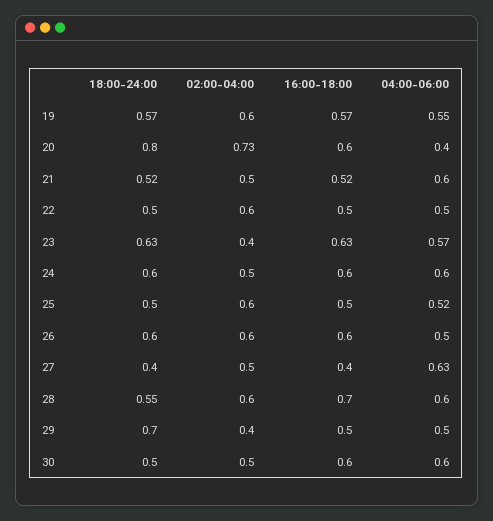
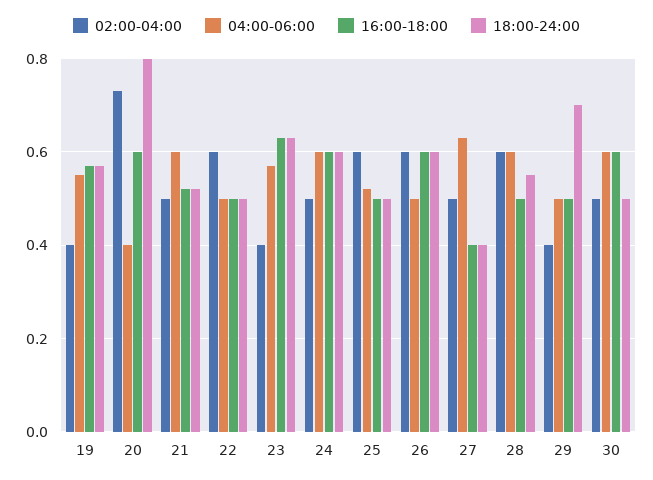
  {
    "18:00-24:00": {
      "19": 0.57,
      "20": 0.8,
      "21": 0.52,
      "22": 0.5,
      "23": 0.63,
      "24": 0.6,
      "25": 0.5,
      "26": 0.6,
      "27": 0.4,
      "28": 0.55,
      "29": 0.7,
      "30": 0.5
    },
    "02:00-04:00": {
-     "19": 0.6,
+     "19": 0.4,
      "20": 0.73,
      "21": 0.5,
      "22": 0.6,
      "23": 0.4,
      "24": 0.5,
      "25": 0.6,
      "26": 0.6,
      "27": 0.5,
      "28": 0.6,
      "29": 0.4,
      "30": 0.5
    },
    "16:00-18:00": {
      "19": 0.57,
      "20": 0.6,
      "21": 0.52,
      "22": 0.5,
      "23": 0.63,
      "24": 0.6,
      "25": 0.5,
      "26": 0.6,
      "27": 0.4,
-     "28": 0.7,
+     "28": 0.5,
      "29": 0.5,
      "30": 0.6
    },
    "04:00-06:00": {
      "19": 0.55,
      "20": 0.4,
      "21": 0.6,
      "22": 0.5,
      "23": 0.57,
      "24": 0.6,
      "25": 0.52,
      "26": 0.5,
      "27": 0.63,
      "28": 0.6,
      "29": 0.5,
      "30": 0.6
    }
  }

